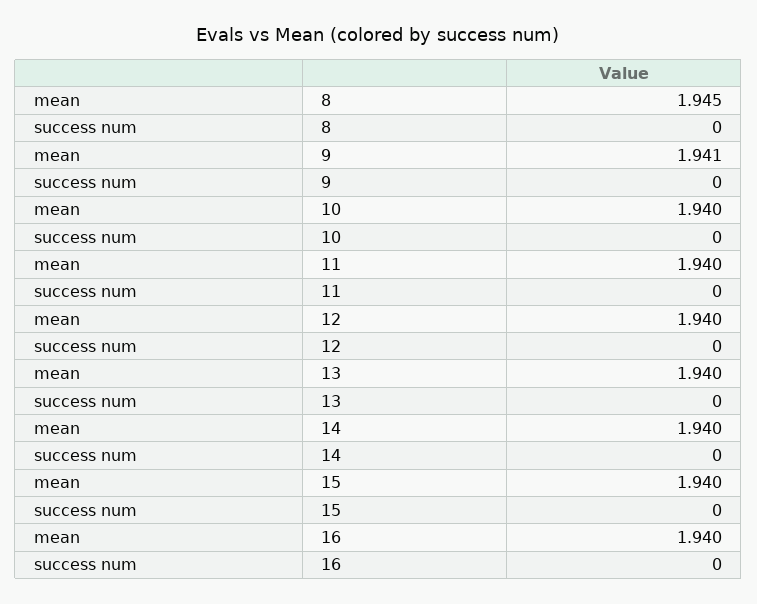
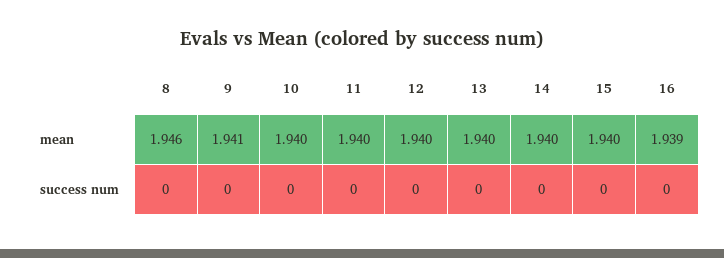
  {
    "mean": {
-     "8": 1.945,
+     "8": 1.946,
      "9": 1.941,
      "10": 1.94,
      "11": 1.94,
      "12": 1.94,
      "13": 1.94,
      "14": 1.94,
      "15": 1.94,
-     "16": 1.94
+     "16": 1.939
    },
    "success num": {
      "8": 0,
      "9": 0,
      "10": 0,
      "11": 0,
      "12": 0,
      "13": 0,
      "14": 0,
      "15": 0,
      "16": 0
    }
  }

